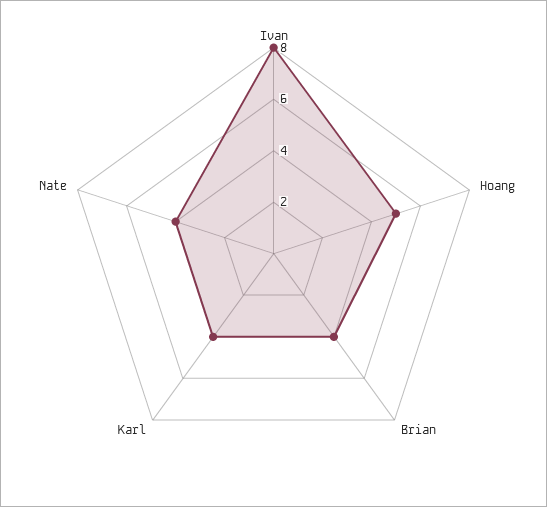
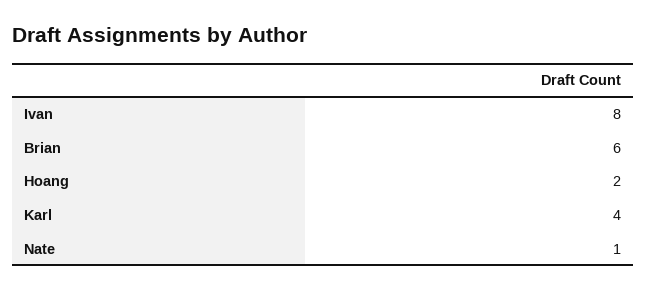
  {
    "Ivan": 8,
-   "Hoang": 5,
+   "Hoang": 2,
-   "Brian": 4,
+   "Brian": 6,
    "Karl": 4,
-   "Nate": 4
+   "Nate": 1
  }

